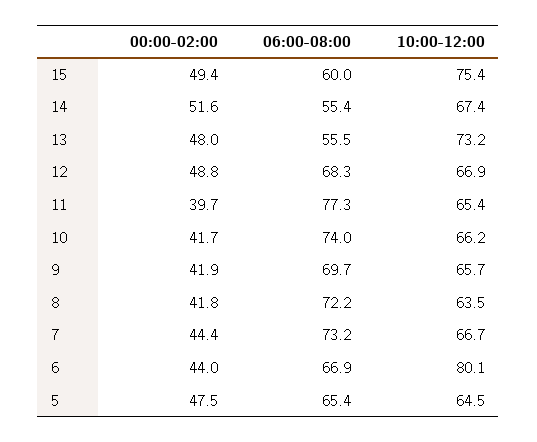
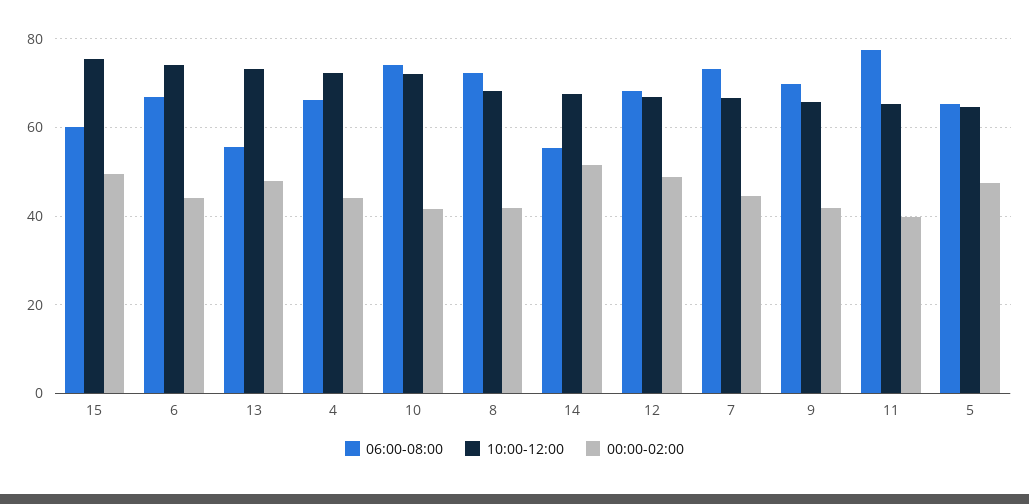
  {
    "00:00-02:00": {
      "15": 49.4,
      "14": 51.6,
      "13": 48,
      "12": 48.8,
      "11": 39.7,
      "10": 41.7,
      "9": 41.9,
      "8": 41.8,
      "7": 44.4,
      "6": 44,
-     "5": 47.5
+     "5": 47.5,
+     "4": 44
    },
    "06:00-08:00": {
      "15": 60,
      "14": 55.4,
      "13": 55.5,
      "12": 68.3,
      "11": 77.3,
      "10": 74,
      "9": 69.7,
      "8": 72.2,
      "7": 73.2,
      "6": 66.9,
-     "5": 65.4
+     "5": 65.4,
+     "4": 66
    },
    "10:00-12:00": {
      "15": 75.4,
      "14": 67.4,
      "13": 73.2,
      "12": 66.9,
      "11": 65.4,
-     "10": 66.2,
+     "10": 72,
      "9": 65.7,
-     "8": 63.5,
+     "8": 68,
      "7": 66.7,
-     "6": 80.1,
+     "6": 74,
-     "5": 64.5
+     "5": 64.5,
+     "4": 72
    }
  }

